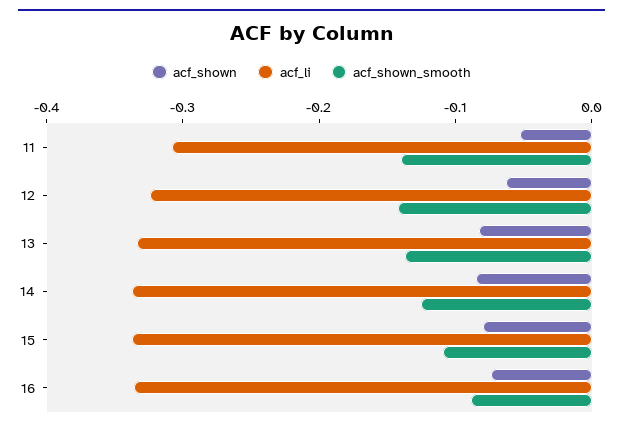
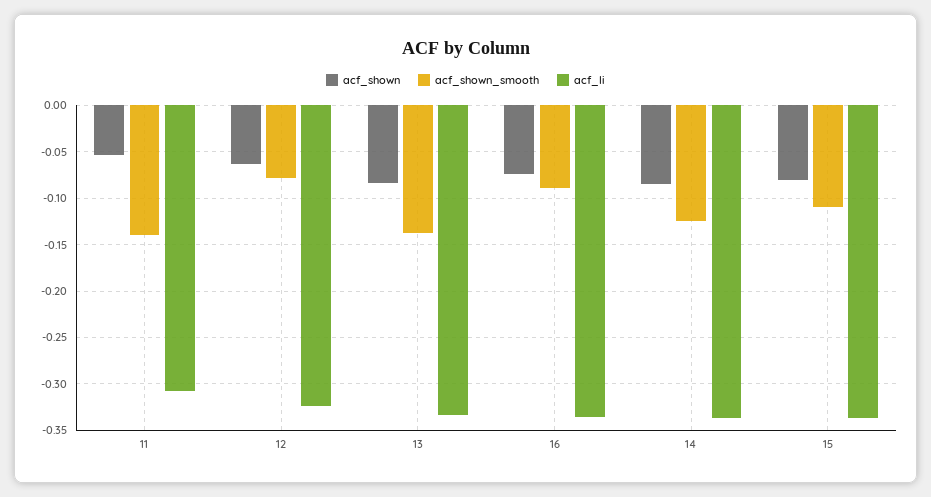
  {
    "acf_shown": {
      "11": -0.05,
      "12": -0.06,
      "13": -0.08,
      "14": -0.09,
      "15": -0.08,
      "16": -0.07
    },
    "acf_li": {
      "11": -0.31,
      "12": -0.32,
      "13": -0.33,
      "14": -0.34,
      "15": -0.34,
      "16": -0.34
    },
    "acf_shown_smooth": {
      "11": -0.14,
-     "12": -0.14,
+     "12": -0.08,
      "13": -0.14,
      "14": -0.13,
      "15": -0.11,
      "16": -0.09
    }
  }

